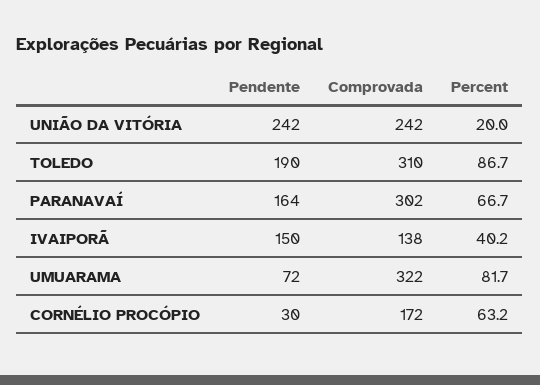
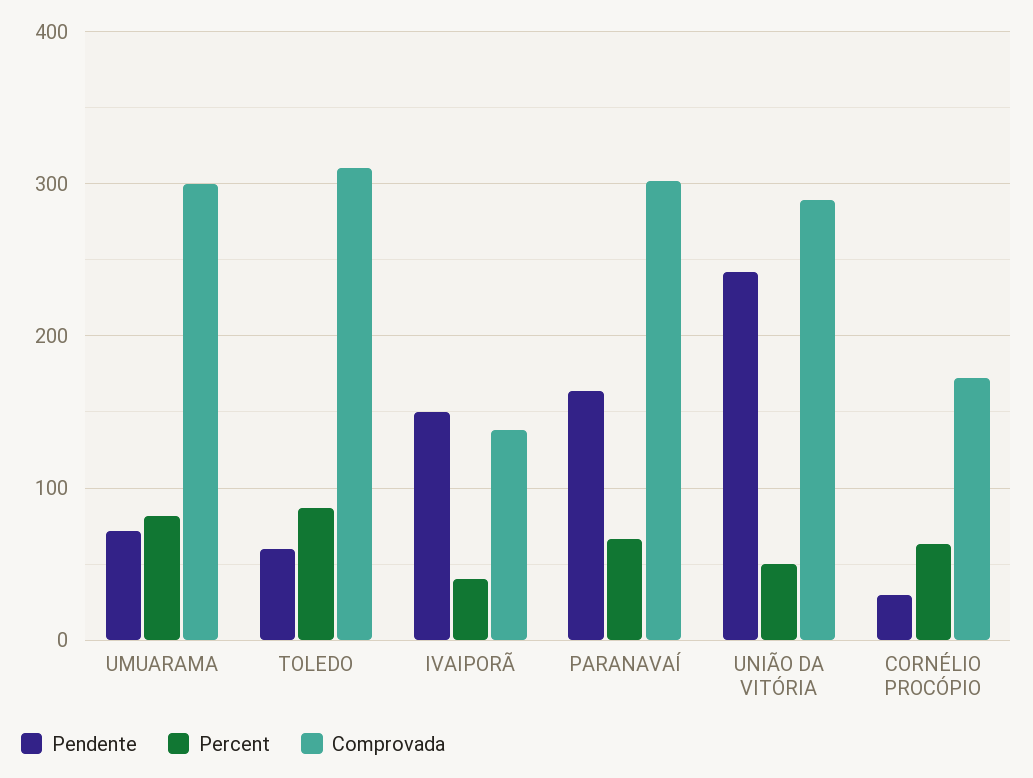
  {
    "Pendente": {
      "UNIÃO DA VITÓRIA": 242,
-     "TOLEDO": 190,
+     "TOLEDO": 60,
      "PARANAVAÍ": 164,
      "IVAIPORÃ": 150,
      "UMUARAMA": 72,
      "CORNÉLIO PROCÓPIO": 30
    },
    "Comprovada": {
-     "UNIÃO DA VITÓRIA": 242,
+     "UNIÃO DA VITÓRIA": 290,
      "TOLEDO": 310,
      "PARANAVAÍ": 302,
      "IVAIPORÃ": 138,
-     "UMUARAMA": 322,
+     "UMUARAMA": 300,
      "CORNÉLIO PROCÓPIO": 172
    },
    "Percent": {
-     "UNIÃO DA VITÓRIA": 20,
+     "UNIÃO DA VITÓRIA": 50,
      "TOLEDO": 86.7,
      "PARANAVAÍ": 66.7,
      "IVAIPORÃ": 40.2,
      "UMUARAMA": 81.7,
      "CORNÉLIO PROCÓPIO": 63.2
    }
  }

